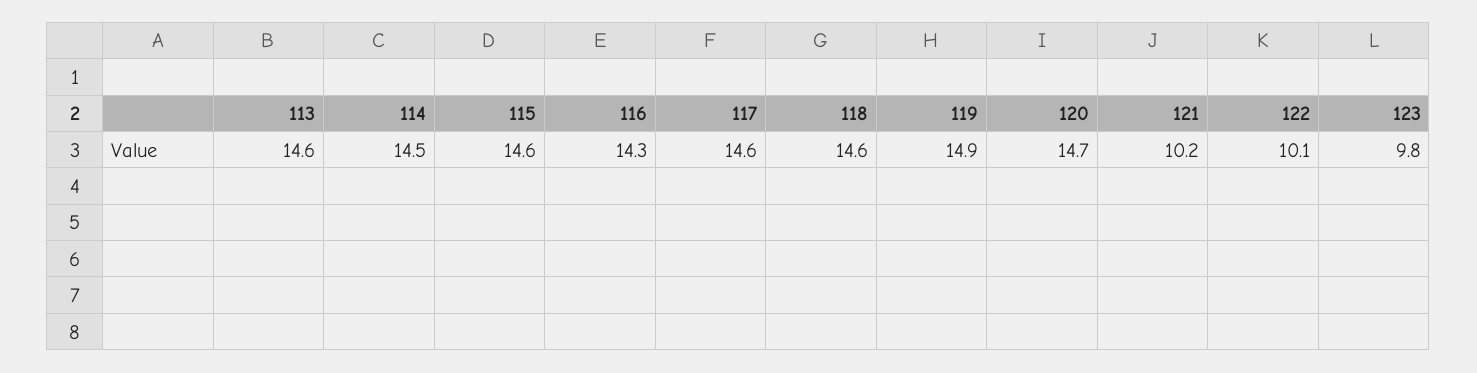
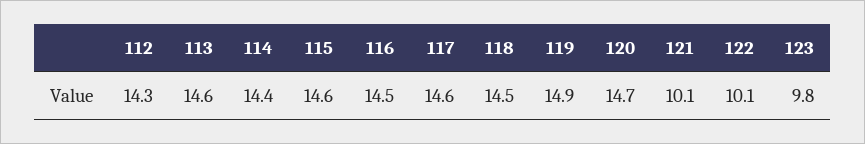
  {
    "113": 14.6,
-   "114": 14.5,
+   "114": 14.4,
    "115": 14.6,
-   "116": 14.3,
+   "116": 14.5,
    "117": 14.6,
-   "118": 14.6,
+   "118": 14.5,
    "119": 14.9,
    "120": 14.7,
-   "121": 10.2,
+   "121": 10.1,
    "122": 10.1,
-   "123": 9.8
+   "123": 9.8,
+   "112": 14.3
  }

